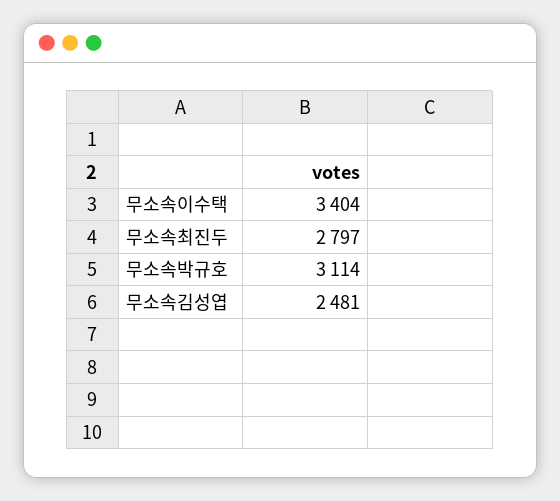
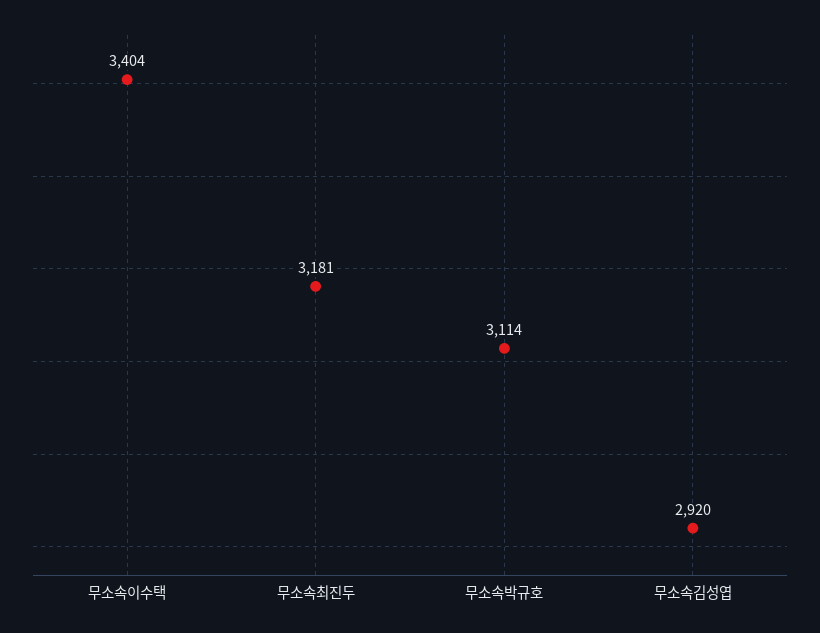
  {
    "무소속이수택": 3404,
-   "무소속최진두": 2797,
+   "무소속최진두": 3181,
    "무소속박규호": 3114,
-   "무소속김성엽": 2481
+   "무소속김성엽": 2920
  }

